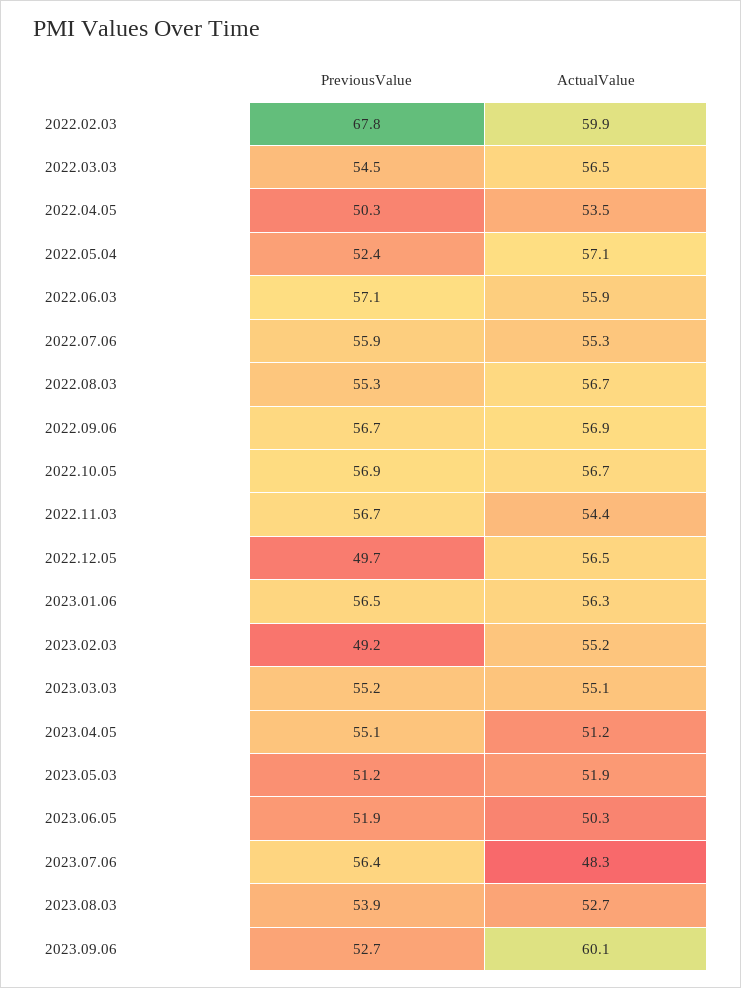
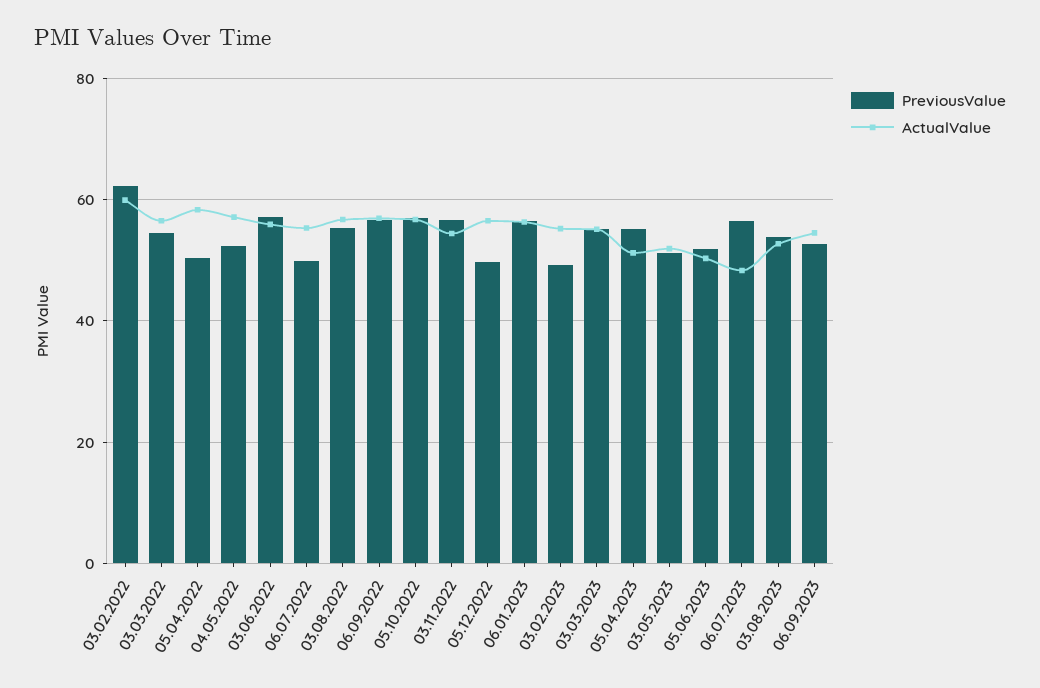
  {
    "PreviousValue": {
-     "2022.02.03": 67.8,
+     "2022.02.03": 62,
      "2022.03.03": 54.5,
      "2022.04.05": 50.3,
      "2022.05.04": 52.4,
      "2022.06.03": 57.1,
-     "2022.07.06": 55.9,
+     "2022.07.06": 50,
      "2022.08.03": 55.3,
      "2022.09.06": 56.7,
      "2022.10.05": 56.9,
      "2022.11.03": 56.7,
      "2022.12.05": 49.7,
      "2023.01.06": 56.5,
      "2023.02.03": 49.2,
      "2023.03.03": 55.2,
      "2023.04.05": 55.1,
      "2023.05.03": 51.2,
      "2023.06.05": 51.9,
      "2023.07.06": 56.4,
      "2023.08.03": 53.9,
      "2023.09.06": 52.7
    },
    "ActualValue": {
      "2022.02.03": 59.9,
      "2022.03.03": 56.5,
-     "2022.04.05": 53.5,
+     "2022.04.05": 58,
      "2022.05.04": 57.1,
      "2022.06.03": 55.9,
      "2022.07.06": 55.3,
      "2022.08.03": 56.7,
      "2022.09.06": 56.9,
      "2022.10.05": 56.7,
      "2022.11.03": 54.4,
      "2022.12.05": 56.5,
      "2023.01.06": 56.3,
      "2023.02.03": 55.2,
      "2023.03.03": 55.1,
      "2023.04.05": 51.2,
      "2023.05.03": 51.9,
      "2023.06.05": 50.3,
      "2023.07.06": 48.3,
      "2023.08.03": 52.7,
-     "2023.09.06": 60.1
+     "2023.09.06": 54
    }
  }

